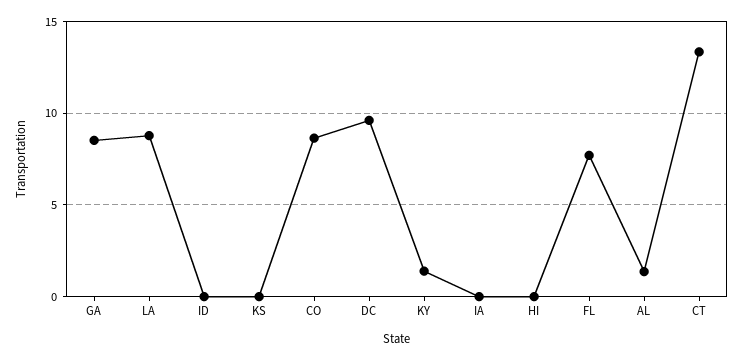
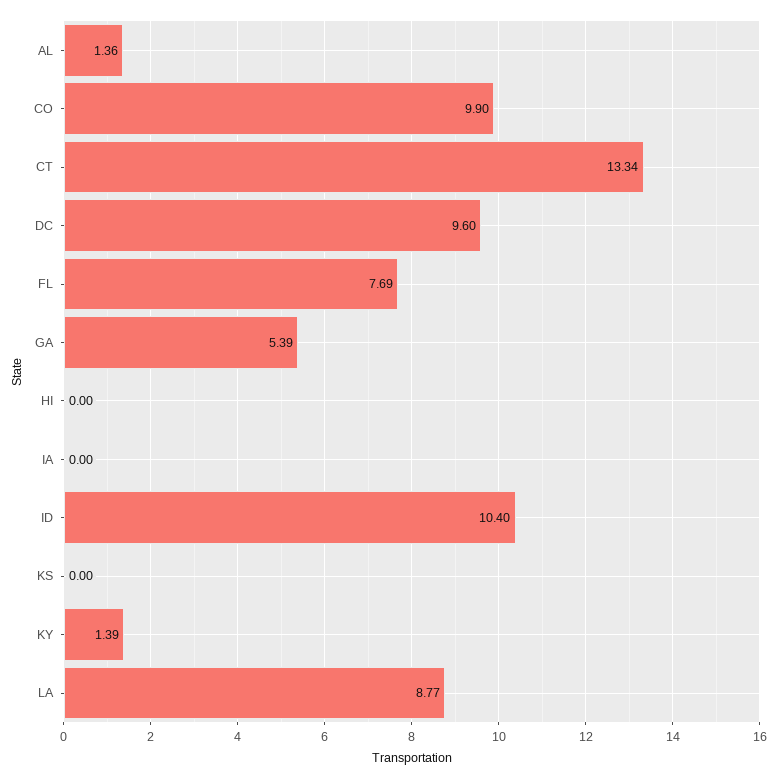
  {
-   "GA": 8.5,
+   "GA": 5.39,
    "LA": 8.77,
-   "ID": 0,
+   "ID": 10.4,
    "KS": 0,
-   "CO": 8.5,
+   "CO": 9.9,
    "DC": 9.6,
    "KY": 1.39,
    "IA": 0,
    "HI": 0,
    "FL": 7.69,
    "AL": 1.36,
    "CT": 13.34
  }

